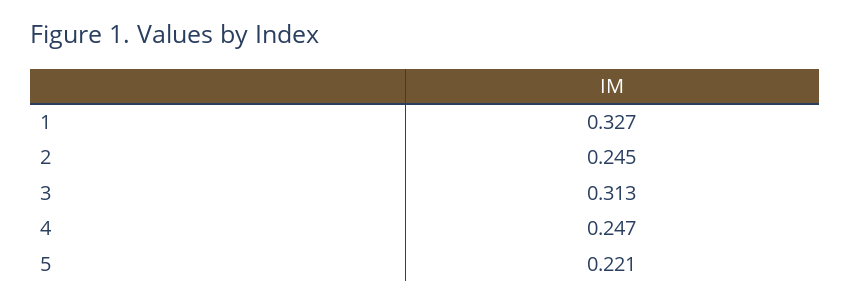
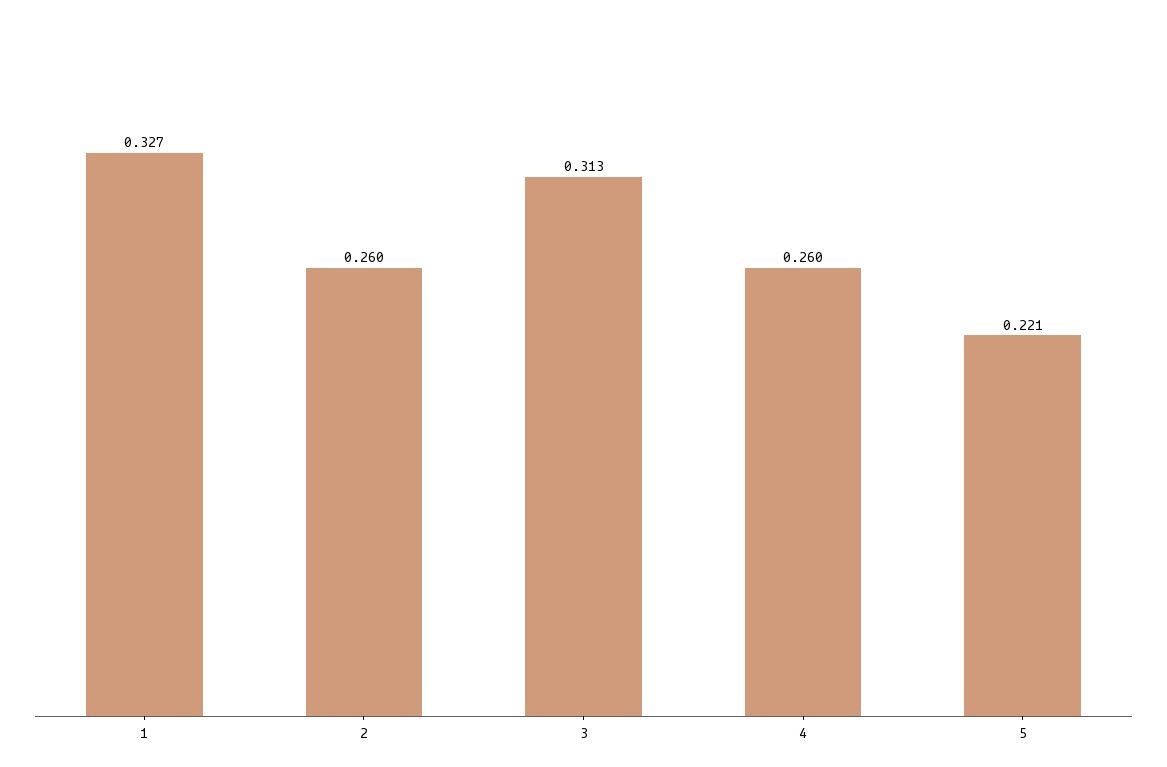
  {
    "1": 0.327,
-   "2": 0.245,
+   "2": 0.26,
    "3": 0.313,
-   "4": 0.247,
+   "4": 0.26,
    "5": 0.221
  }

